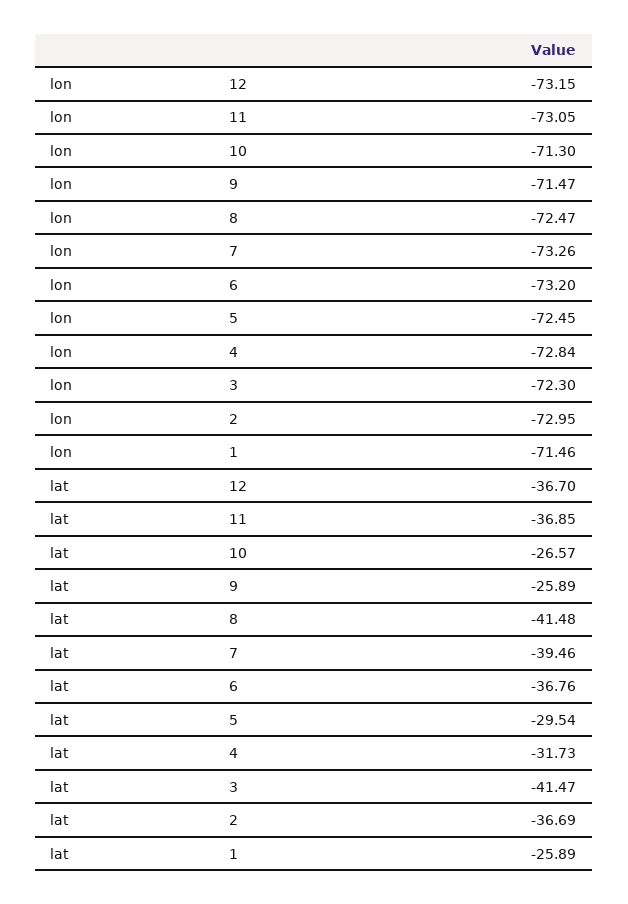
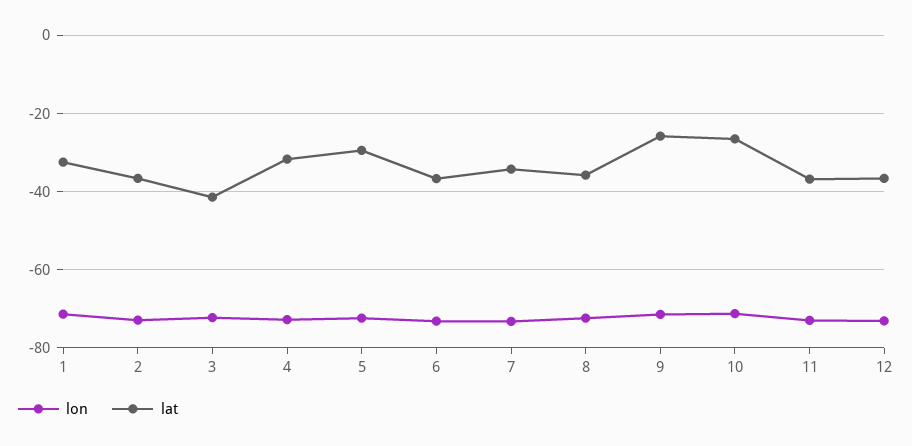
  {
    "lon": {
      "12": -73.15,
      "11": -73.05,
      "10": -71.3,
      "9": -71.47,
      "8": -72.47,
      "7": -73.26,
      "6": -73.2,
      "5": -72.45,
      "4": -72.84,
      "3": -72.3,
      "2": -72.95,
      "1": -71.46
    },
    "lat": {
      "12": -36.7,
      "11": -36.85,
      "10": -26.57,
      "9": -25.89,
-     "8": -41.48,
+     "8": -36,
-     "7": -39.46,
+     "7": -34,
      "6": -36.76,
      "5": -29.54,
      "4": -31.73,
      "3": -41.47,
      "2": -36.69,
-     "1": -25.89
+     "1": -32
    }
  }

